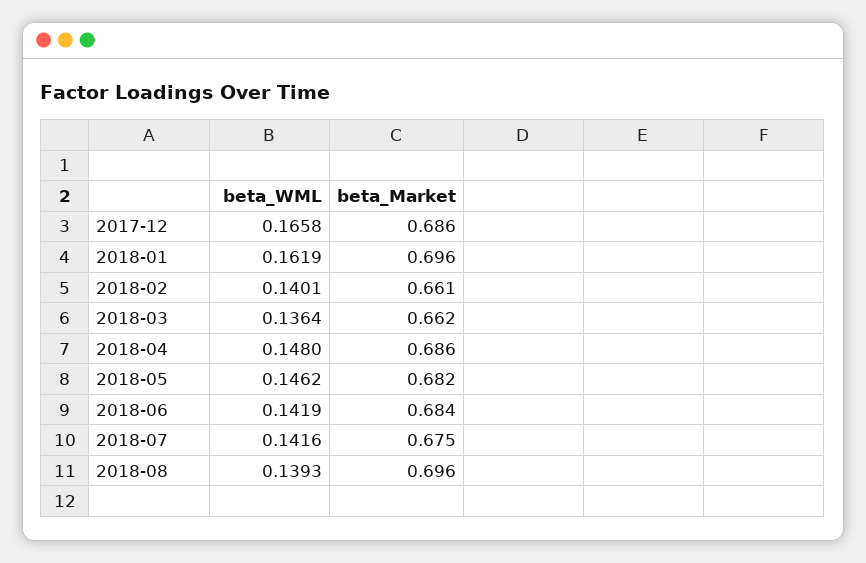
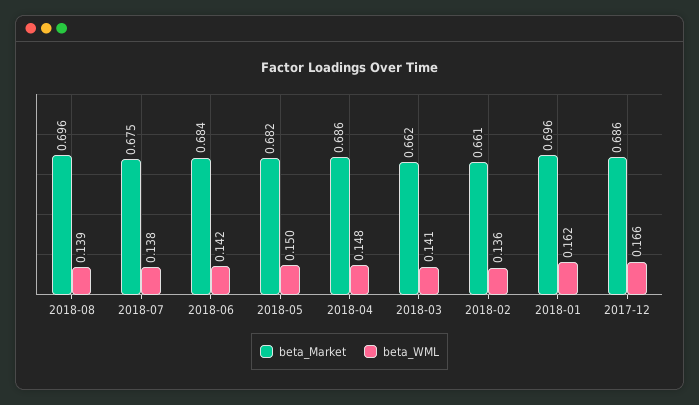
  {
    "beta_WML": {
      "2017-12": 0.1658,
      "2018-01": 0.1619,
-     "2018-02": 0.1401,
+     "2018-02": 0.136,
-     "2018-03": 0.1364,
+     "2018-03": 0.141,
      "2018-04": 0.148,
-     "2018-05": 0.1462,
+     "2018-05": 0.15,
      "2018-06": 0.1419,
-     "2018-07": 0.1416,
+     "2018-07": 0.138,
      "2018-08": 0.1393
    },
    "beta_Market": {
      "2017-12": 0.686,
      "2018-01": 0.696,
      "2018-02": 0.661,
      "2018-03": 0.662,
      "2018-04": 0.686,
      "2018-05": 0.682,
      "2018-06": 0.684,
      "2018-07": 0.675,
      "2018-08": 0.696
    }
  }

